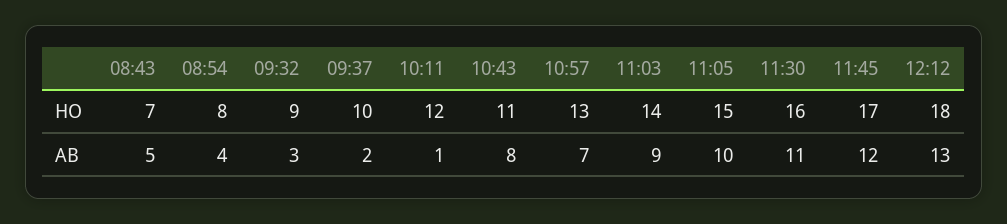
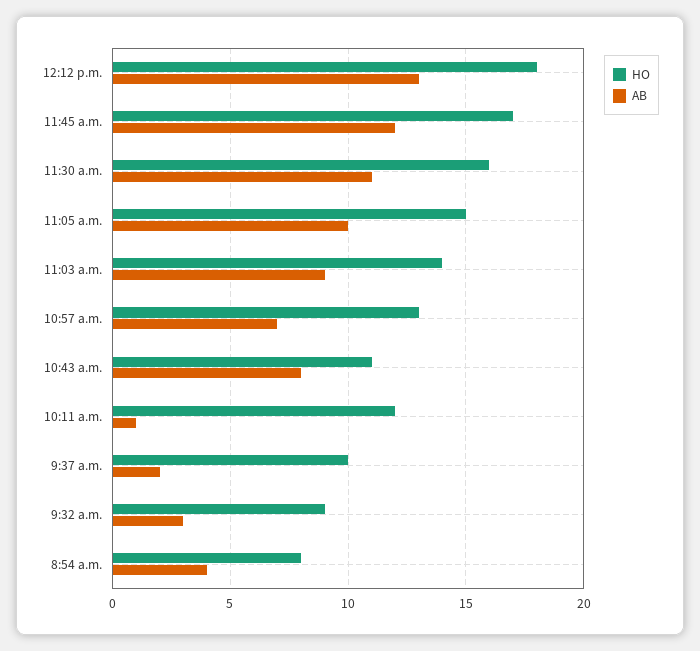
  {
    "HO": {
-     "08:43": 7,
      "08:54": 8,
      "09:32": 9,
      "09:37": 10,
      "10:11": 12,
      "10:43": 11,
      "10:57": 13,
      "11:03": 14,
      "11:05": 15,
      "11:30": 16,
      "11:45": 17,
      "12:12": 18
    },
    "AB": {
-     "08:43": 5,
      "08:54": 4,
      "09:32": 3,
      "09:37": 2,
      "10:11": 1,
      "10:43": 8,
      "10:57": 7,
      "11:03": 9,
      "11:05": 10,
      "11:30": 11,
      "11:45": 12,
      "12:12": 13
    }
  }

